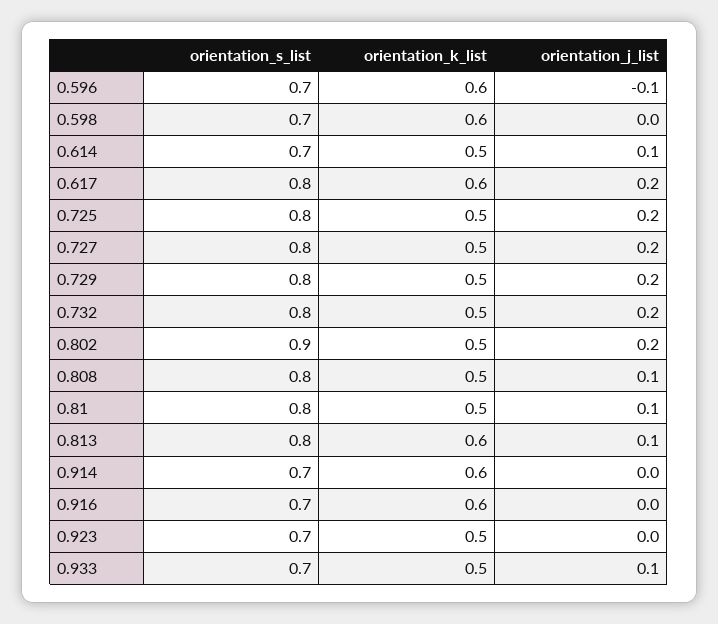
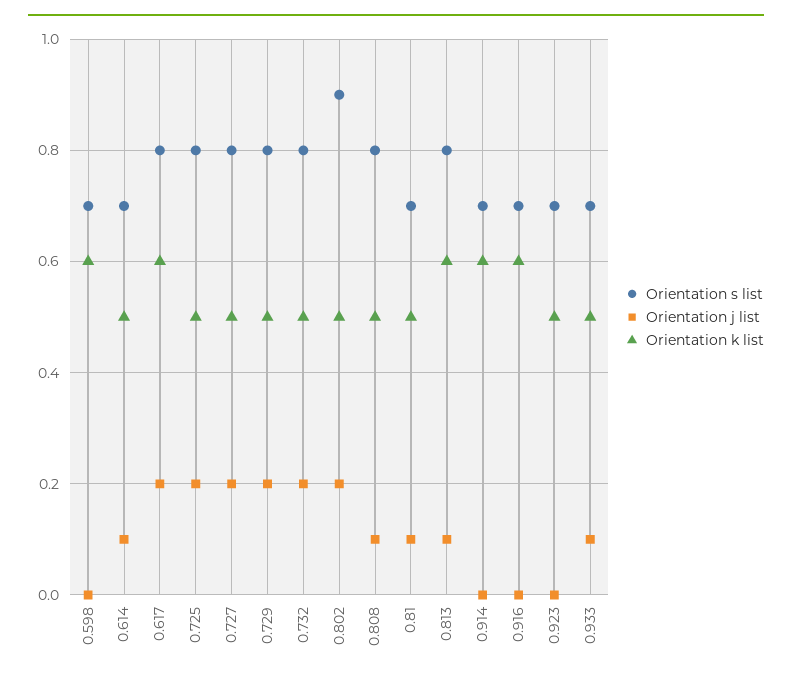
  {
    "orientation_s_list": {
-     "0.596": 0.7,
      "0.598": 0.7,
      "0.614": 0.7,
      "0.617": 0.8,
      "0.725": 0.8,
      "0.727": 0.8,
      "0.729": 0.8,
      "0.732": 0.8,
      "0.802": 0.9,
      "0.808": 0.8,
-     "0.81": 0.8,
+     "0.81": 0.7,
      "0.813": 0.8,
      "0.914": 0.7,
      "0.916": 0.7,
      "0.923": 0.7,
      "0.933": 0.7
    },
    "orientation_k_list": {
-     "0.596": 0.6,
      "0.598": 0.6,
      "0.614": 0.5,
      "0.617": 0.6,
      "0.725": 0.5,
      "0.727": 0.5,
      "0.729": 0.5,
      "0.732": 0.5,
      "0.802": 0.5,
      "0.808": 0.5,
      "0.81": 0.5,
      "0.813": 0.6,
      "0.914": 0.6,
      "0.916": 0.6,
      "0.923": 0.5,
      "0.933": 0.5
    },
    "orientation_j_list": {
-     "0.596": -0.1,
      "0.598": 0,
      "0.614": 0.1,
      "0.617": 0.2,
      "0.725": 0.2,
      "0.727": 0.2,
      "0.729": 0.2,
      "0.732": 0.2,
      "0.802": 0.2,
      "0.808": 0.1,
      "0.81": 0.1,
      "0.813": 0.1,
      "0.914": 0,
      "0.916": 0,
      "0.923": 0,
      "0.933": 0.1
    }
  }

